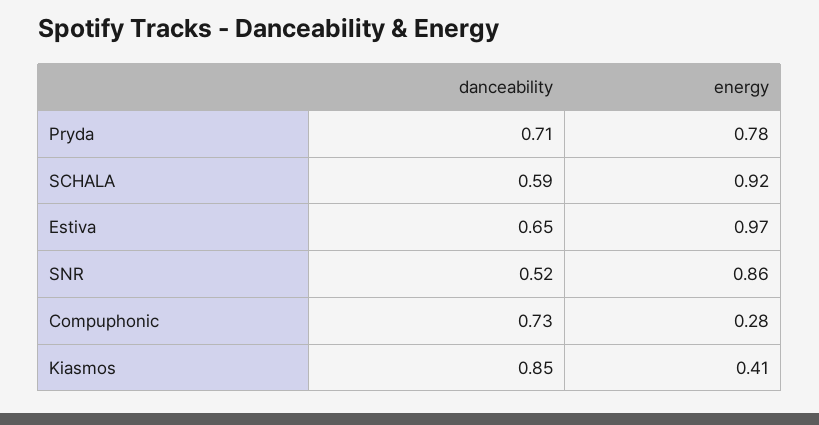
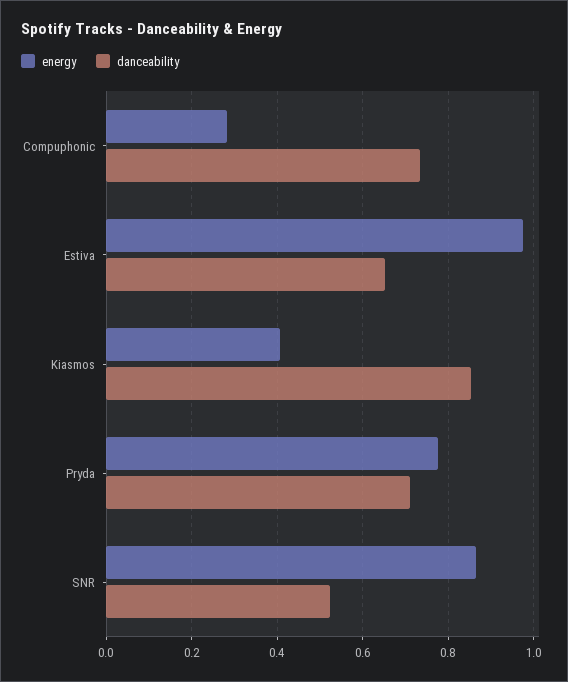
  {
    "danceability": {
      "Pryda": 0.71,
-     "SCHALA": 0.59,
      "Estiva": 0.65,
      "SNR": 0.52,
      "Compuphonic": 0.73,
      "Kiasmos": 0.85
    },
    "energy": {
      "Pryda": 0.78,
-     "SCHALA": 0.92,
      "Estiva": 0.97,
      "SNR": 0.86,
      "Compuphonic": 0.28,
      "Kiasmos": 0.41
    }
  }

